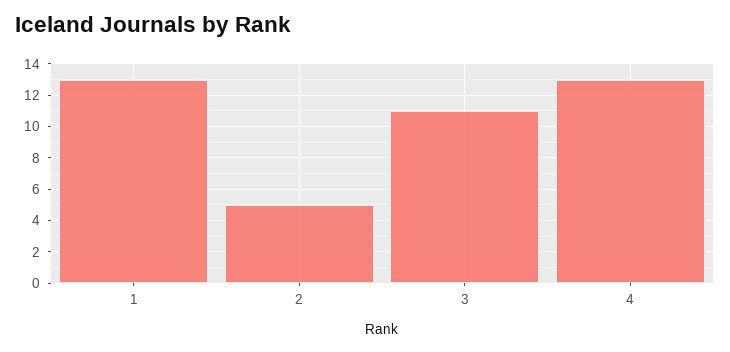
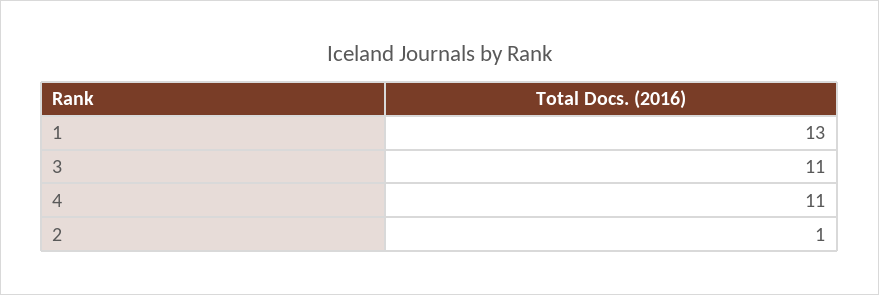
  {
    "1": 13,
-   "2": 5,
+   "2": 1,
    "3": 11,
-   "4": 13
+   "4": 11
  }

